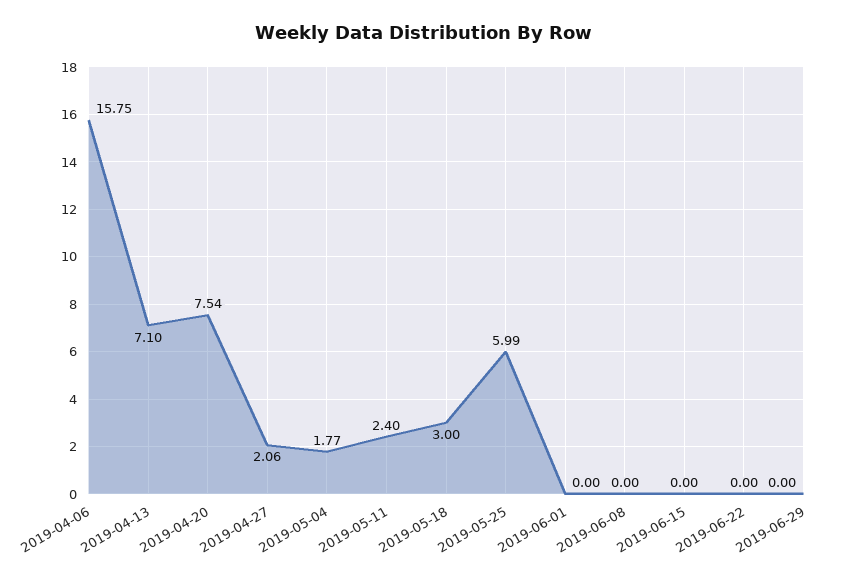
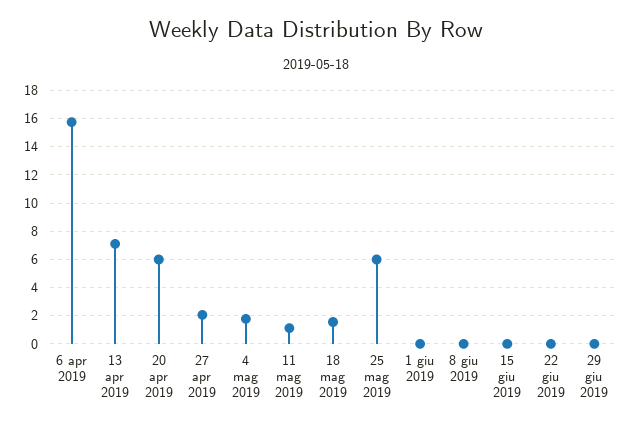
  {
    "2019-04-06": 15.75,
    "2019-04-13": 7.1,
-   "2019-04-20": 7.54,
+   "2019-04-20": 6,
    "2019-04-27": 2.06,
    "2019-05-04": 1.77,
-   "2019-05-11": 2.4,
+   "2019-05-11": 1,
-   "2019-05-18": 3,
+   "2019-05-18": 1.5,
    "2019-05-25": 5.99,
    "2019-06-01": 0,
    "2019-06-08": 0,
    "2019-06-15": 0,
    "2019-06-22": 0,
    "2019-06-29": 0
  }

